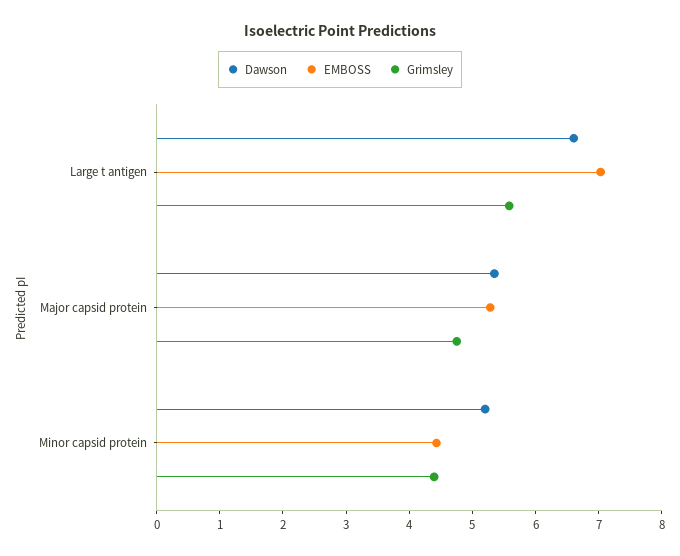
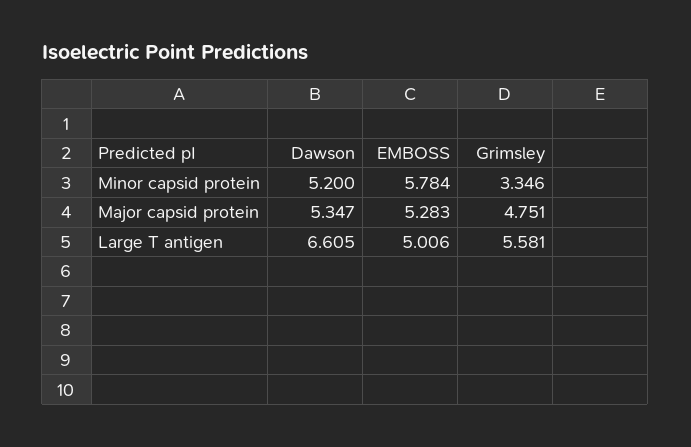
  {
    "Dawson": {
      "Large t antigen": 6.605,
      "Major capsid protein": 5.347,
      "Minor capsid protein": 5.2
    },
    "EMBOSS": {
-     "Large t antigen": 7,
+     "Large t antigen": 5.006,
      "Major capsid protein": 5.283,
-     "Minor capsid protein": 4.4
+     "Minor capsid protein": 5.784
    },
    "Grimsley": {
      "Large t antigen": 5.581,
      "Major capsid protein": 4.751,
-     "Minor capsid protein": 4.4
+     "Minor capsid protein": 3.346
    }
  }

